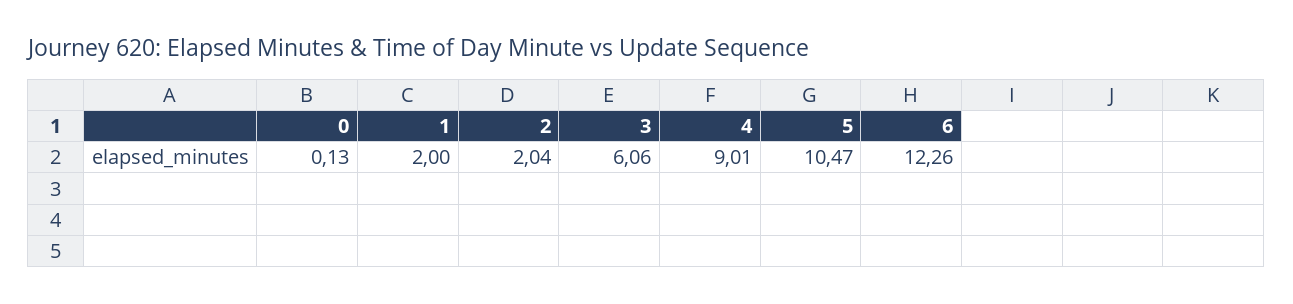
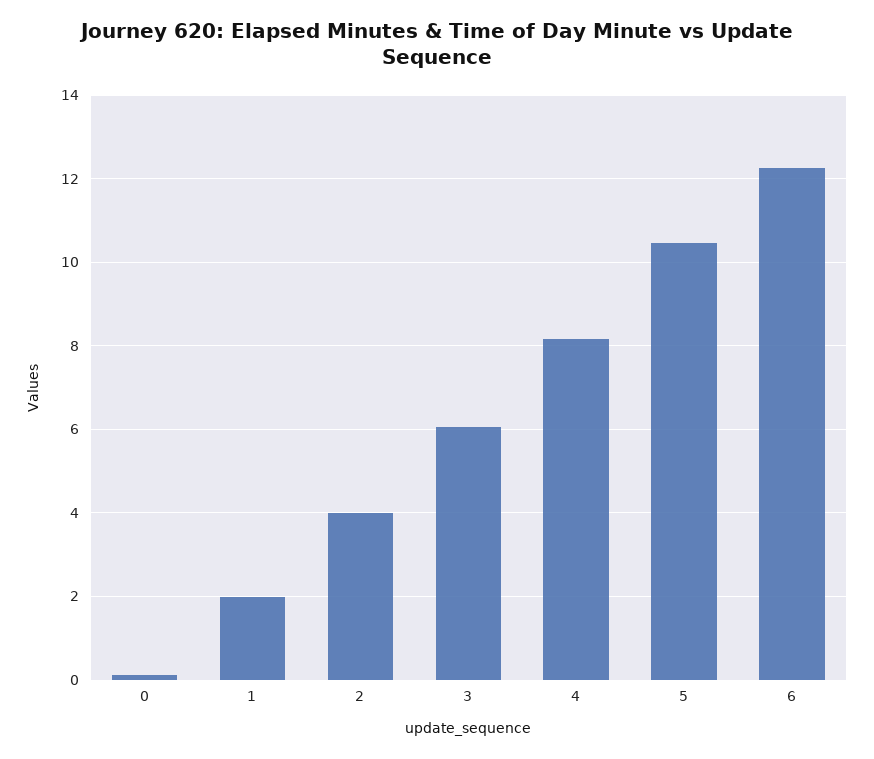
  {
    "0": 0.13,
    "1": 2,
-   "2": 2.04,
+   "2": 4,
    "3": 6.06,
-   "4": 9.01,
+   "4": 8.2,
    "5": 10.47,
    "6": 12.26
  }

